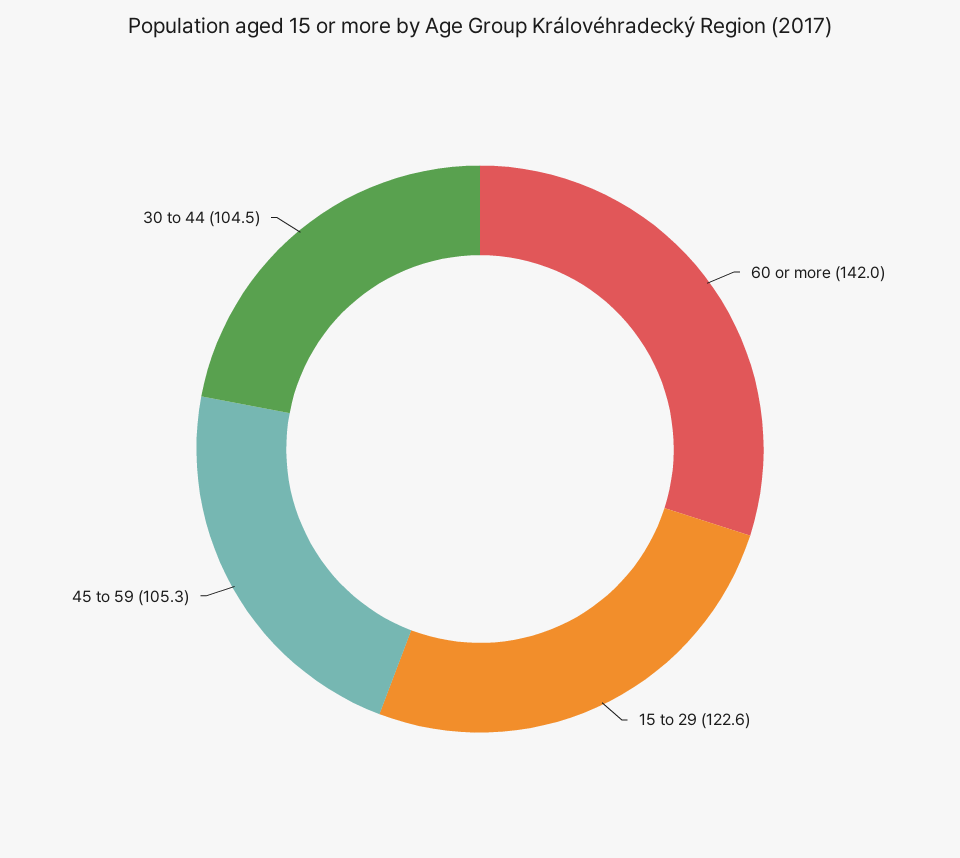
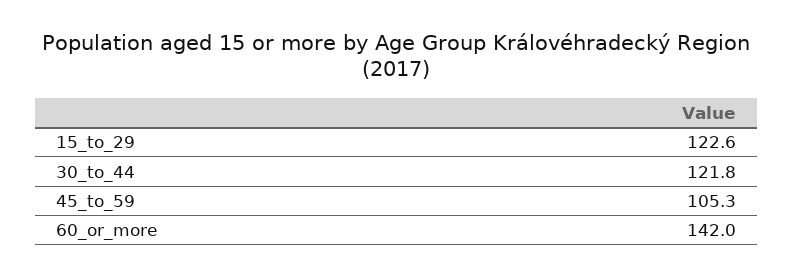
  {
    "60 or more": 142,
    "15 to 29": 122.6,
    "45 to 59": 105.3,
-   "30 to 44": 104.5
+   "30 to 44": 121.8
  }

